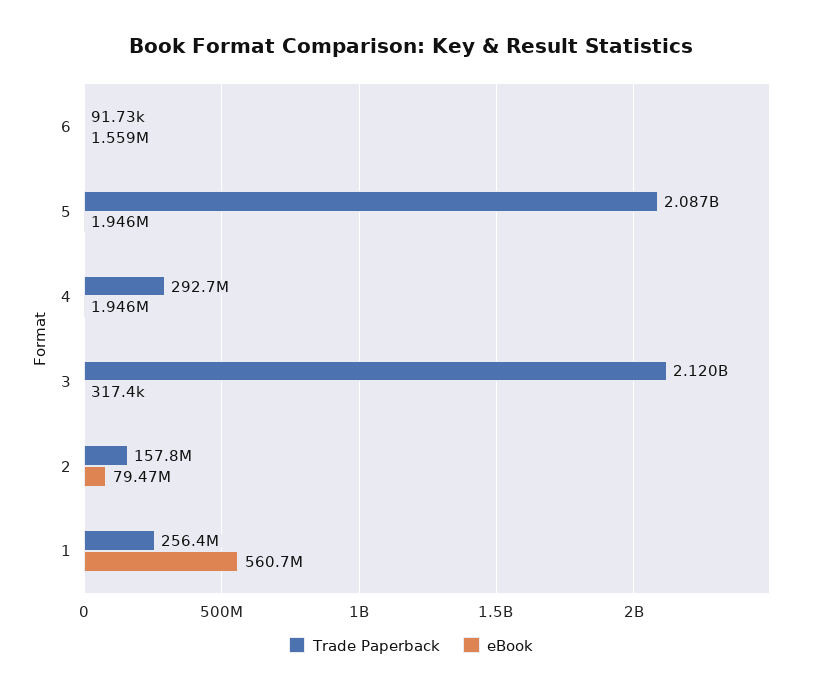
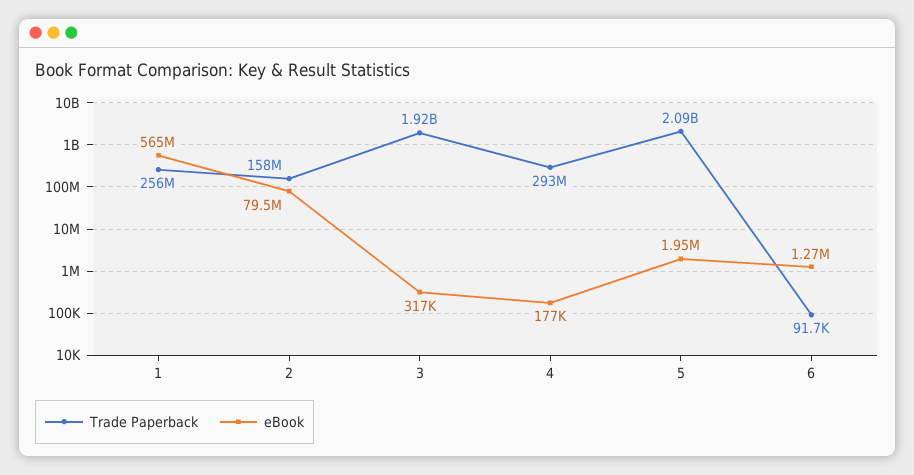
  {
    "Trade Paperback": {
      "6": 91730,
      "5": 2087000000,
      "4": 292700000,
-     "3": 2120000000,
+     "3": 1920000000,
      "2": 157800000,
      "1": 256400000
    },
    "eBook": {
-     "6": 1559000,
+     "6": 1270000,
      "5": 1946000,
-     "4": 1946000,
+     "4": 177000,
      "3": 317400,
      "2": 79470000,
-     "1": 560700000
+     "1": 565000000
    }
  }

